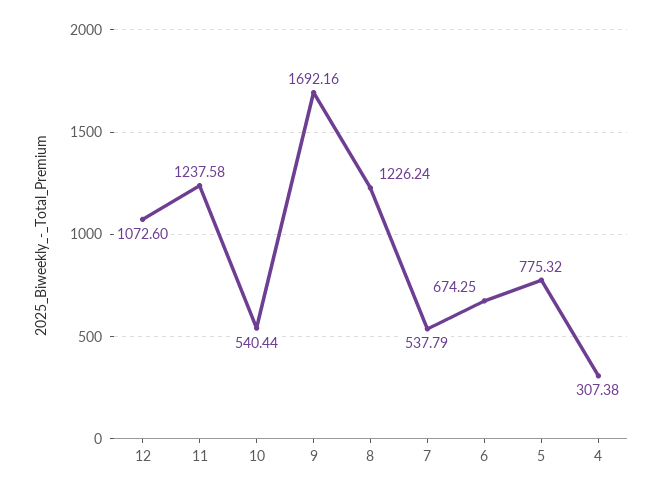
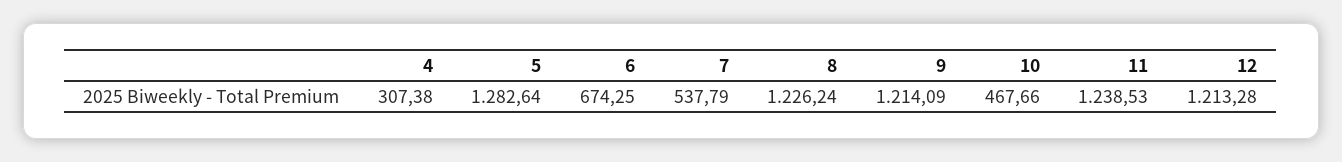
  {
-   "12": 1072.6,
+   "12": 1213.28,
-   "11": 1237.58,
+   "11": 1238.53,
-   "10": 540.44,
+   "10": 467.66,
-   "9": 1692.16,
+   "9": 1214.09,
    "8": 1226.24,
    "7": 537.79,
    "6": 674.25,
-   "5": 775.32,
+   "5": 1282.64,
    "4": 307.38
  }

